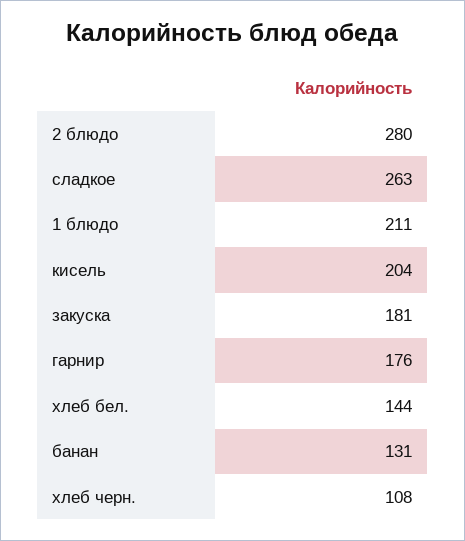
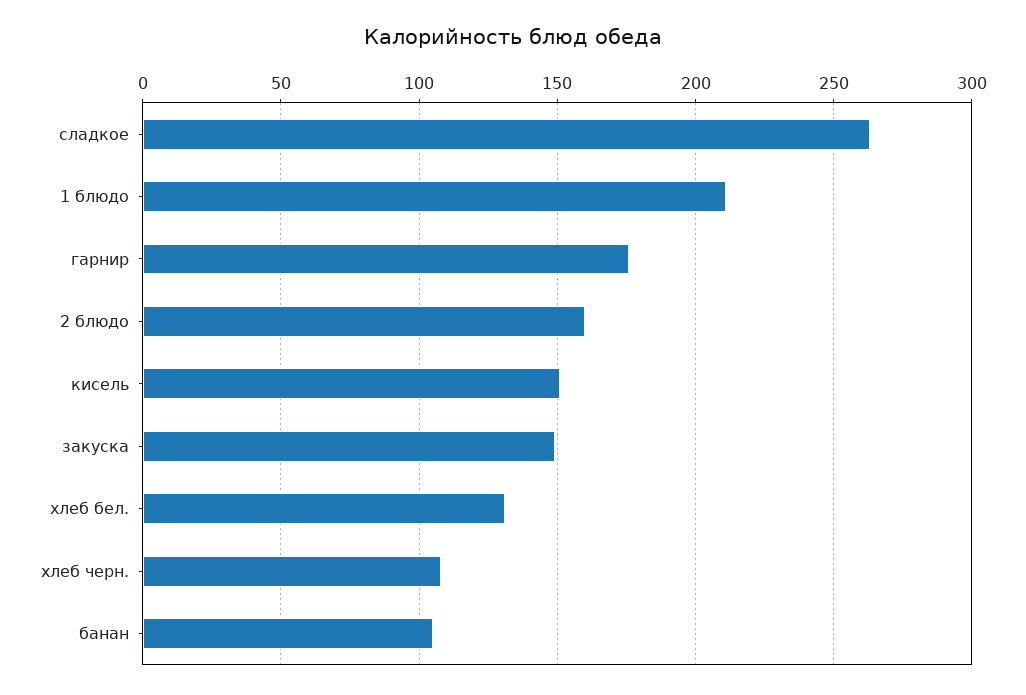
  {
-   "2 блюдо": 280,
+   "2 блюдо": 160,
    "сладкое": 263,
    "1 блюдо": 211,
-   "кисель": 204,
+   "кисель": 150,
-   "закуска": 181,
+   "закуска": 150,
    "гарнир": 176,
-   "хлеб бел.": 144,
+   "хлеб бел.": 130,
-   "банан": 131,
+   "банан": 105,
    "хлеб черн.": 108
  }

